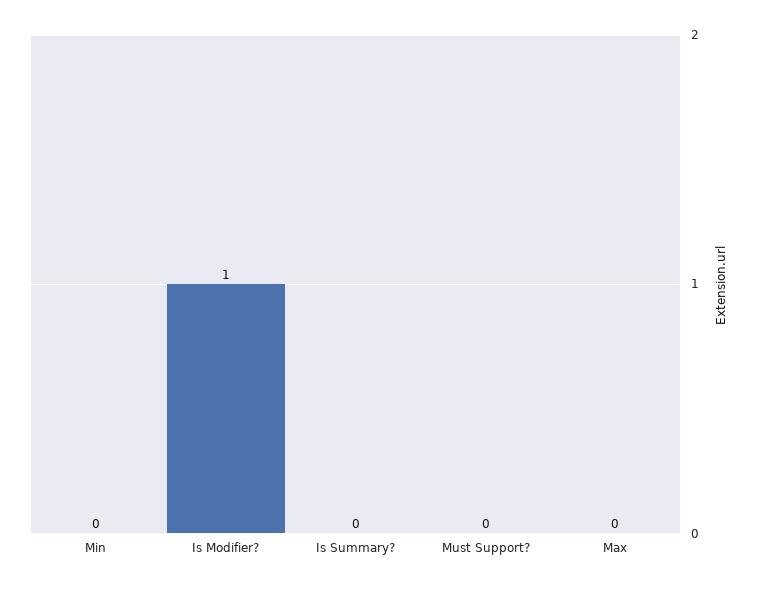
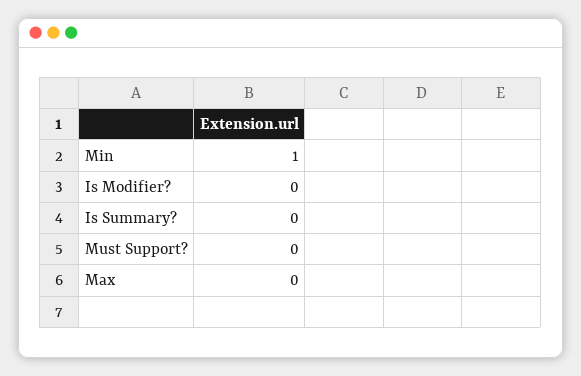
  {
-   "Min": 0,
+   "Min": 1,
-   "Is Modifier?": 1,
+   "Is Modifier?": 0,
    "Is Summary?": 0,
    "Must Support?": 0,
    "Max": 0
  }

